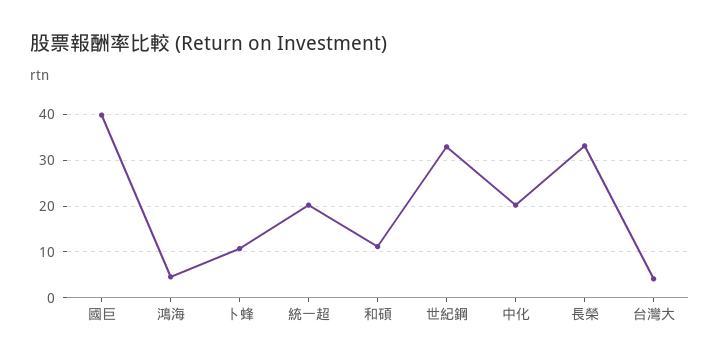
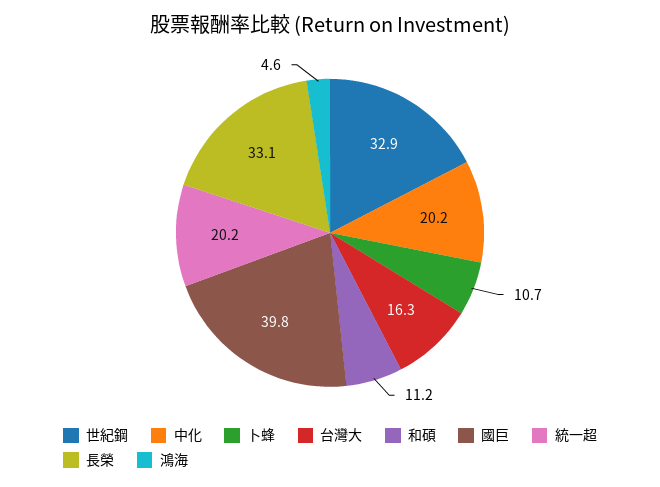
  {
    "國巨": 39.8,
    "鴻海": 4.6,
    "卜蜂": 10.7,
    "統一超": 20.2,
    "和碩": 11.2,
    "世紀鋼": 32.9,
    "中化": 20.2,
    "長榮": 33.1,
-   "台灣大": 4
+   "台灣大": 16.3
  }

